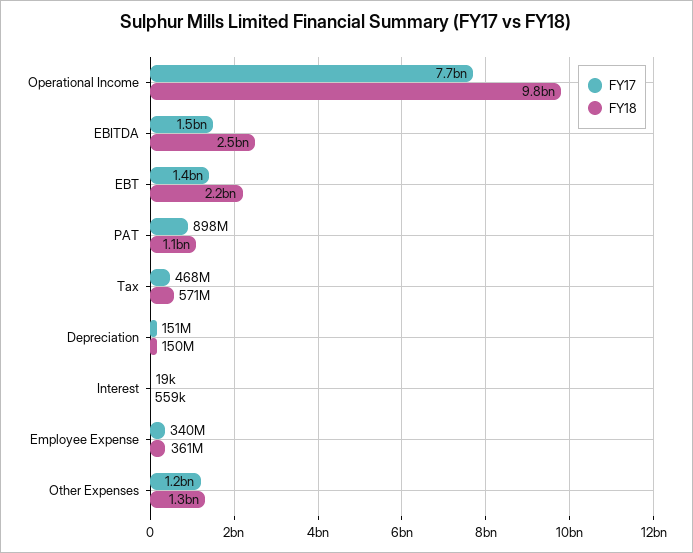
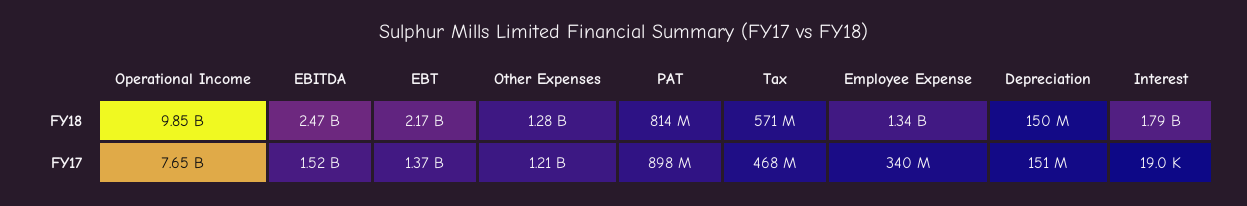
  {
    "FY17": {
      "Operational Income": 7650000000,
      "EBITDA": 1520000000,
      "EBT": 1370000000,
      "PAT": 898000000,
      "Tax": 468000000,
      "Depreciation": 151000000,
      "Interest": 19000,
      "Employee Expense": 340000000,
      "Other Expenses": 1210000000
    },
    "FY18": {
      "Operational Income": 9850000000,
      "EBITDA": 2470000000,
      "EBT": 2170000000,
-     "PAT": 1100000000,
+     "PAT": 814000000,
      "Tax": 571000000,
      "Depreciation": 150000000,
-     "Interest": 559000,
+     "Interest": 1790000000,
-     "Employee Expense": 361000000,
+     "Employee Expense": 1340000000,
      "Other Expenses": 1280000000
    }
  }

